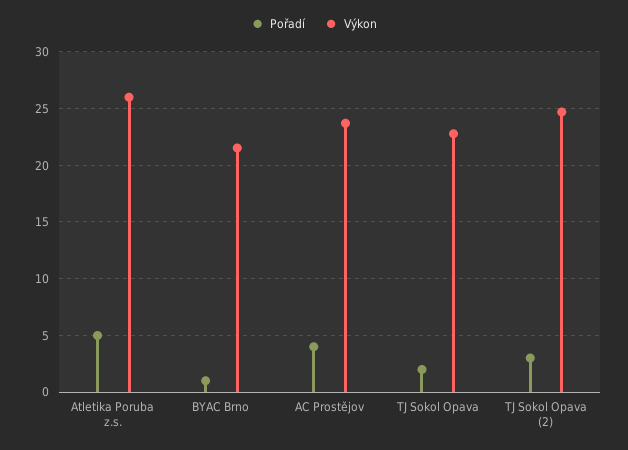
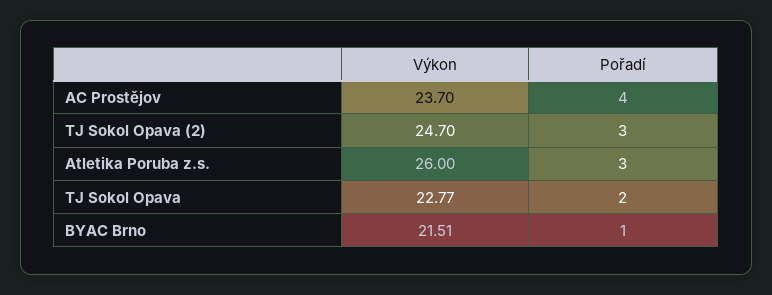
  {
    "Pořadí": {
-     "Atletika Poruba z.s.": 5,
+     "Atletika Poruba z.s.": 3,
      "BYAC Brno": 1,
      "AC Prostějov": 4,
      "TJ Sokol Opava": 2,
      "TJ Sokol Opava (2)": 3
    },
    "Výkon": {
      "Atletika Poruba z.s.": 26,
      "BYAC Brno": 21.51,
      "AC Prostějov": 23.7,
      "TJ Sokol Opava": 22.77,
      "TJ Sokol Opava (2)": 24.7
    }
  }

